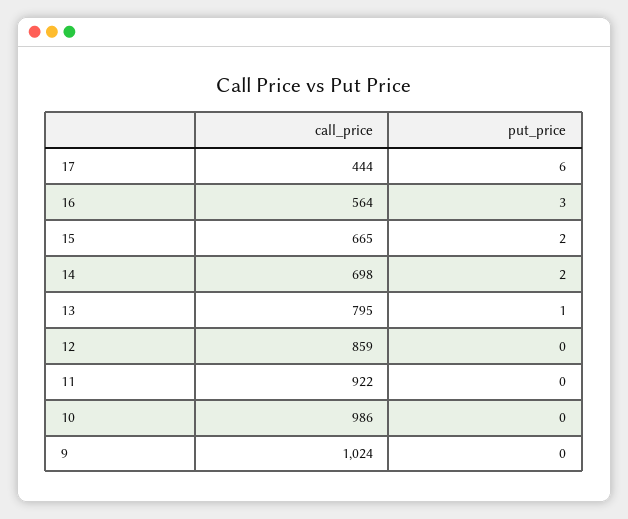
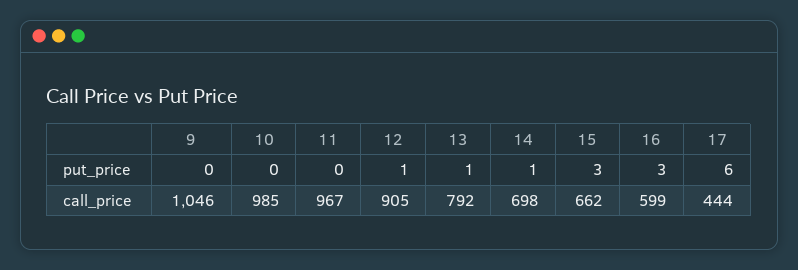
  {
    "call_price": {
      "17": 444,
-     "16": 564,
+     "16": 599,
-     "15": 665,
+     "15": 662,
      "14": 698,
-     "13": 795,
+     "13": 792,
-     "12": 859,
+     "12": 905,
-     "11": 922,
+     "11": 967,
-     "10": 986,
+     "10": 985,
-     "9": 1024
+     "9": 1046
    },
    "put_price": {
      "17": 6,
      "16": 3,
-     "15": 2,
+     "15": 3,
-     "14": 2,
+     "14": 1,
      "13": 1,
-     "12": 0,
+     "12": 1,
      "11": 0,
      "10": 0,
      "9": 0
    }
  }

